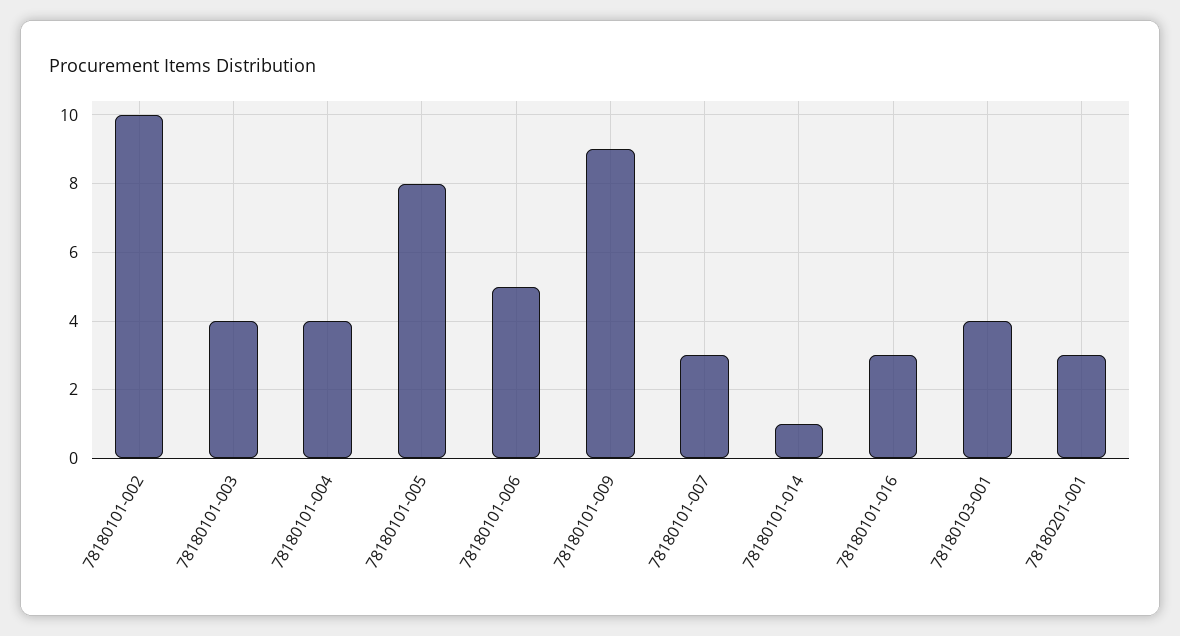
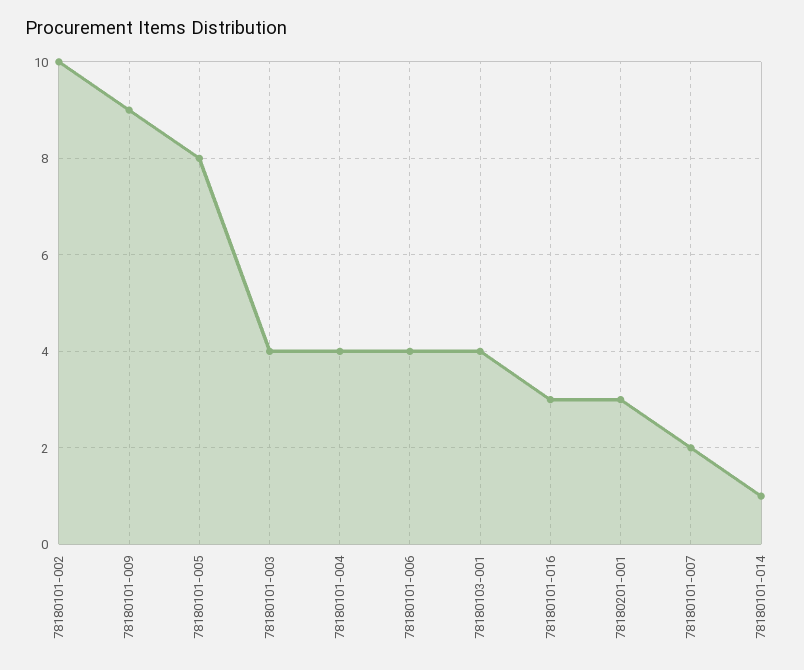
  {
    "78180101-002": 10,
    "78180101-003": 4,
    "78180101-004": 4,
    "78180101-005": 8,
-   "78180101-006": 5,
+   "78180101-006": 4,
    "78180101-009": 9,
-   "78180101-007": 3,
+   "78180101-007": 2,
    "78180101-014": 1,
    "78180101-016": 3,
    "78180103-001": 4,
    "78180201-001": 3
  }

